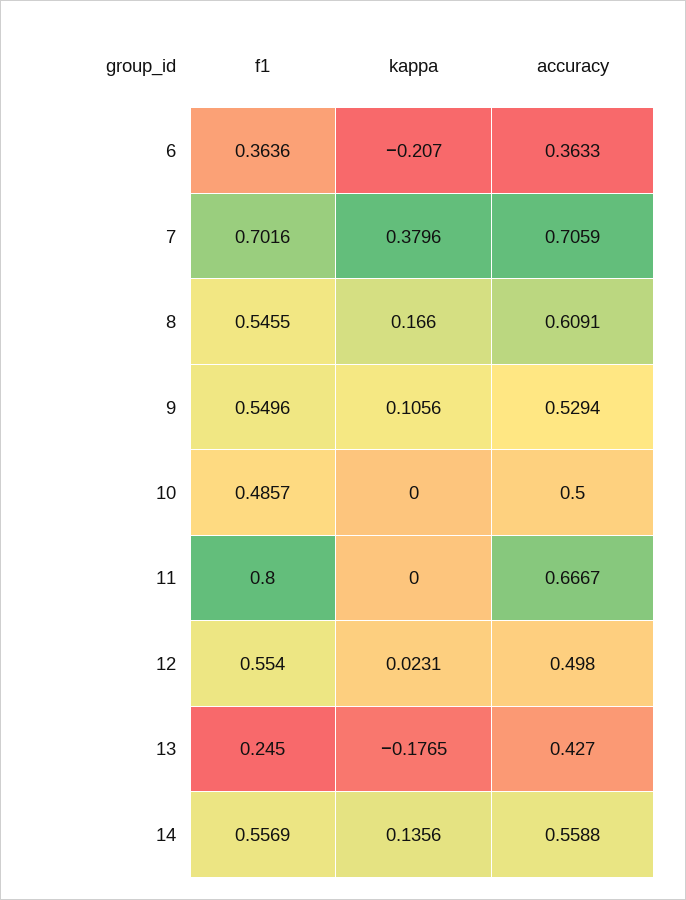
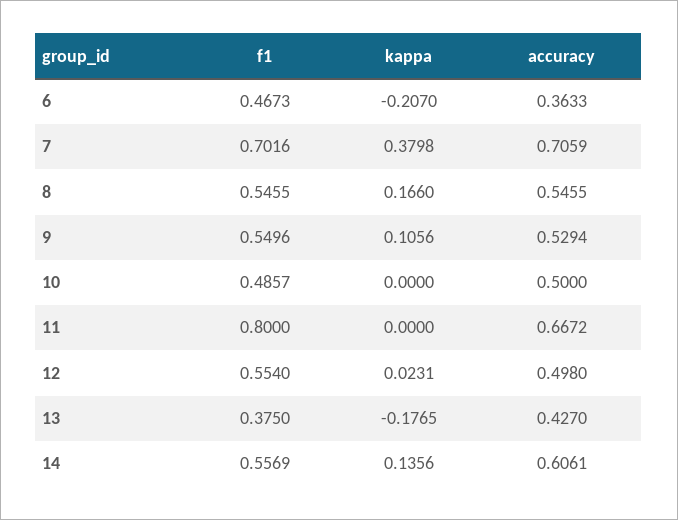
  {
    "f1": {
-     "6": 0.3636,
+     "6": 0.4673,
      "7": 0.7016,
      "8": 0.5455,
      "9": 0.5496,
      "10": 0.4857,
      "11": 0.8,
      "12": 0.554,
-     "13": 0.245,
+     "13": 0.375,
      "14": 0.5569
    },
    "kappa": {
      "6": -0.207,
-     "7": 0.3796,
+     "7": 0.3798,
      "8": 0.166,
      "9": 0.1056,
      "10": 0,
      "11": 0,
      "12": 0.0231,
      "13": -0.1765,
      "14": 0.1356
    },
    "accuracy": {
      "6": 0.3633,
      "7": 0.7059,
-     "8": 0.6091,
+     "8": 0.5455,
      "9": 0.5294,
      "10": 0.5,
-     "11": 0.6667,
+     "11": 0.6672,
      "12": 0.498,
      "13": 0.427,
-     "14": 0.5588
+     "14": 0.6061
    }
  }

